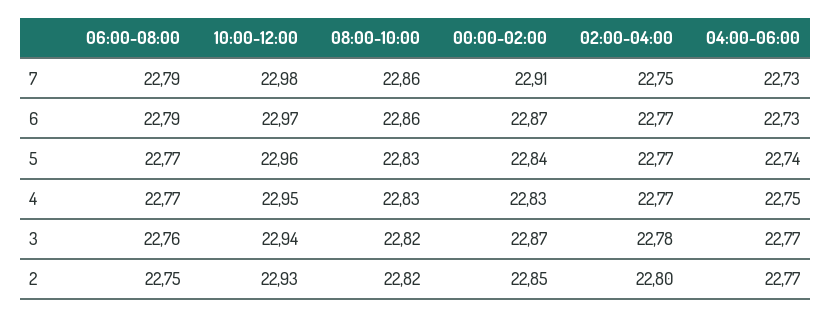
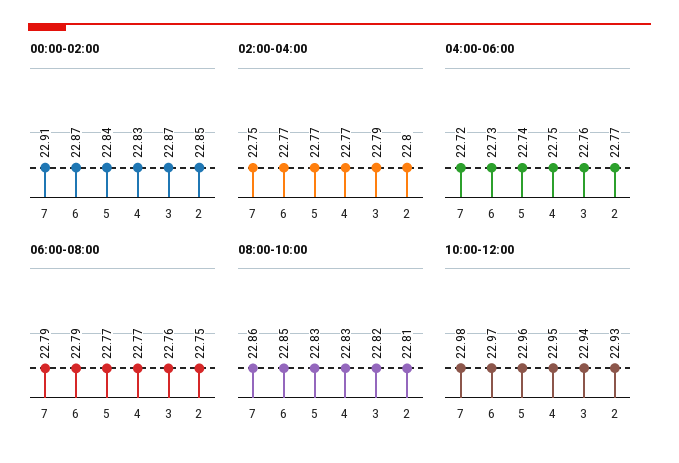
  {
    "06:00-08:00": {
      "7": 22.79,
      "6": 22.79,
      "5": 22.77,
      "4": 22.77,
      "3": 22.76,
      "2": 22.75
    },
    "10:00-12:00": {
      "7": 22.98,
      "6": 22.97,
      "5": 22.96,
      "4": 22.95,
      "3": 22.94,
      "2": 22.93
    },
    "08:00-10:00": {
      "7": 22.86,
-     "6": 22.86,
+     "6": 22.85,
      "5": 22.83,
      "4": 22.83,
      "3": 22.82,
-     "2": 22.82
+     "2": 22.81
    },
    "00:00-02:00": {
      "7": 22.91,
      "6": 22.87,
      "5": 22.84,
      "4": 22.83,
      "3": 22.87,
      "2": 22.85
    },
    "02:00-04:00": {
      "7": 22.75,
      "6": 22.77,
      "5": 22.77,
      "4": 22.77,
-     "3": 22.78,
+     "3": 22.79,
      "2": 22.8
    },
    "04:00-06:00": {
-     "7": 22.73,
+     "7": 22.72,
      "6": 22.73,
      "5": 22.74,
      "4": 22.75,
-     "3": 22.77,
+     "3": 22.76,
      "2": 22.77
    }
  }

